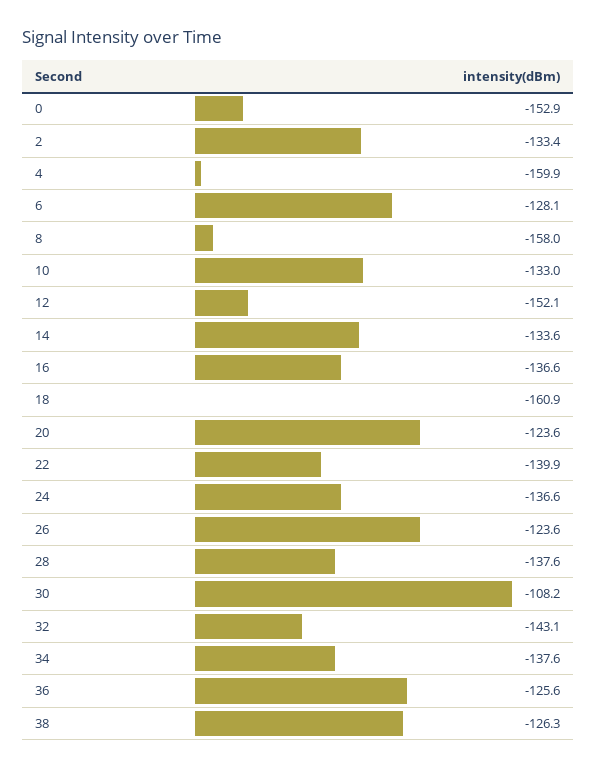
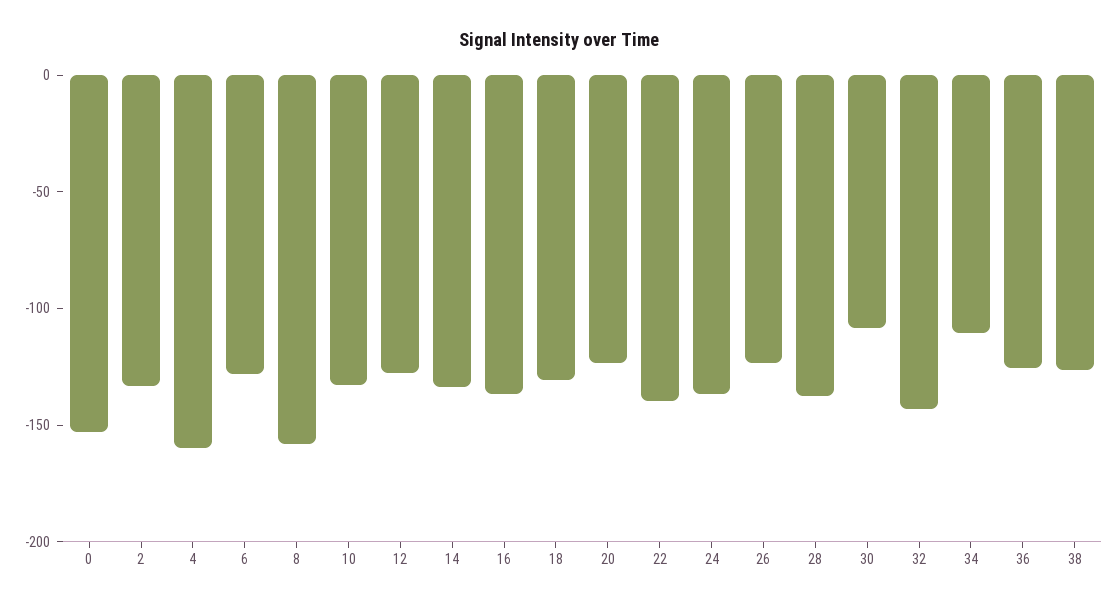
  {
    "0": -152.9,
    "2": -133.4,
    "4": -159.9,
    "6": -128.1,
    "8": -158,
    "10": -133,
-   "12": -152.1,
+   "12": -130,
    "14": -133.6,
    "16": -136.6,
-   "18": -160.9,
+   "18": -130,
    "20": -123.6,
    "22": -139.9,
    "24": -136.6,
    "26": -123.6,
    "28": -137.6,
    "30": -108.2,
    "32": -143.1,
-   "34": -137.6,
+   "34": -110,
    "36": -125.6,
    "38": -126.3
  }

